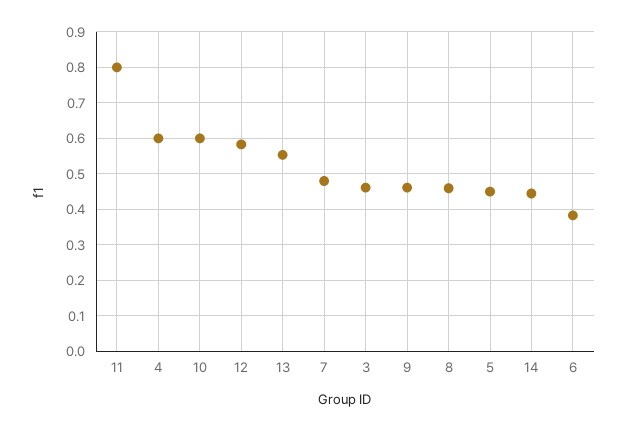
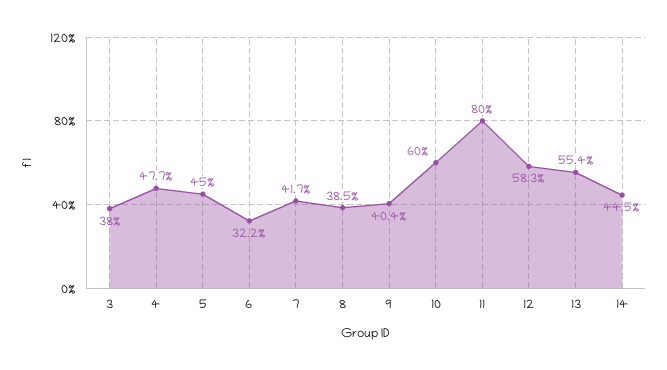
  {
    "11": 0.8,
-   "4": 0.6,
+   "4": 0.477,
    "10": 0.6,
    "12": 0.583,
    "13": 0.554,
-   "7": 0.48,
+   "7": 0.417,
-   "3": 0.46,
+   "3": 0.38,
-   "9": 0.46,
+   "9": 0.404,
-   "8": 0.46,
+   "8": 0.385,
    "5": 0.45,
    "14": 0.445,
-   "6": 0.38
+   "6": 0.322
  }

